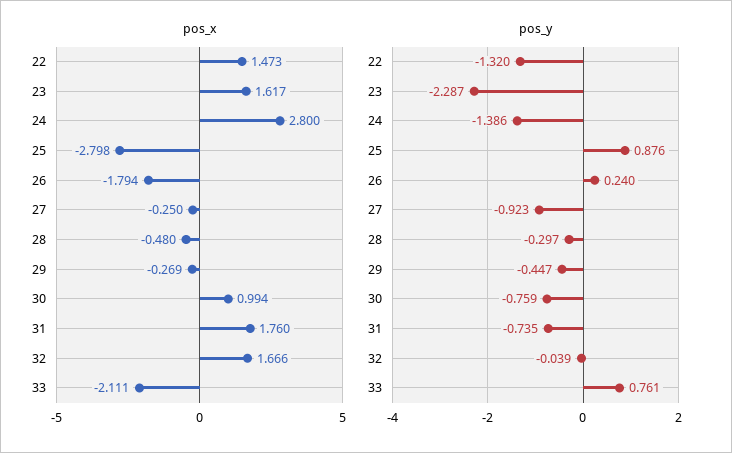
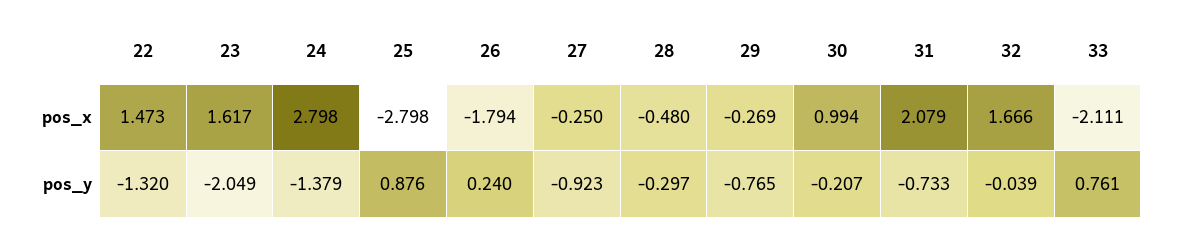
  {
    "pos_x": {
      "22": 1.473,
      "23": 1.617,
-     "24": 2.8,
+     "24": 2.798,
      "25": -2.798,
      "26": -1.794,
      "27": -0.25,
      "28": -0.48,
      "29": -0.269,
      "30": 0.994,
-     "31": 1.76,
+     "31": 2.079,
      "32": 1.666,
      "33": -2.111
    },
    "pos_y": {
      "22": -1.32,
-     "23": -2.287,
+     "23": -2.049,
-     "24": -1.386,
+     "24": -1.379,
      "25": 0.876,
      "26": 0.24,
      "27": -0.923,
      "28": -0.297,
-     "29": -0.447,
+     "29": -0.765,
-     "30": -0.759,
+     "30": -0.207,
-     "31": -0.735,
+     "31": -0.733,
      "32": -0.039,
      "33": 0.761
    }
  }

